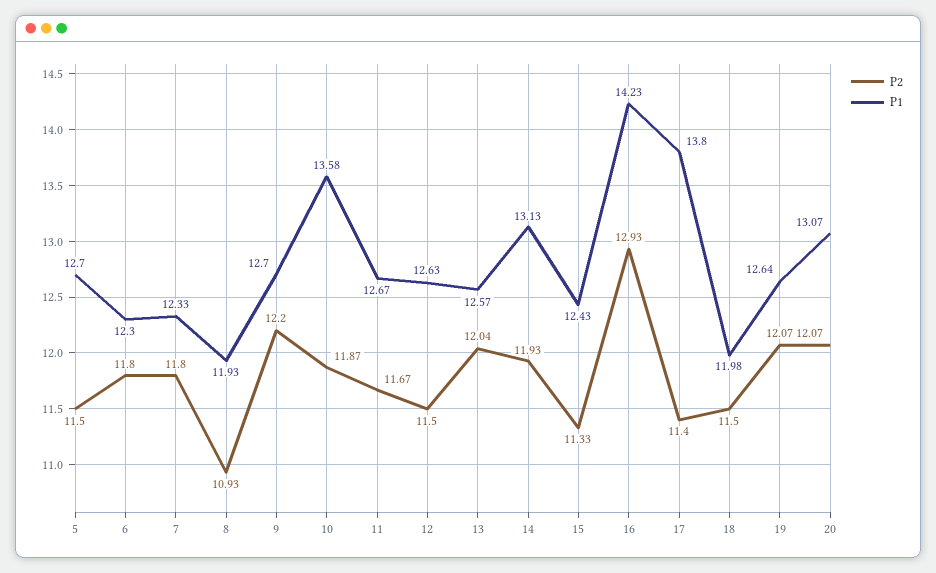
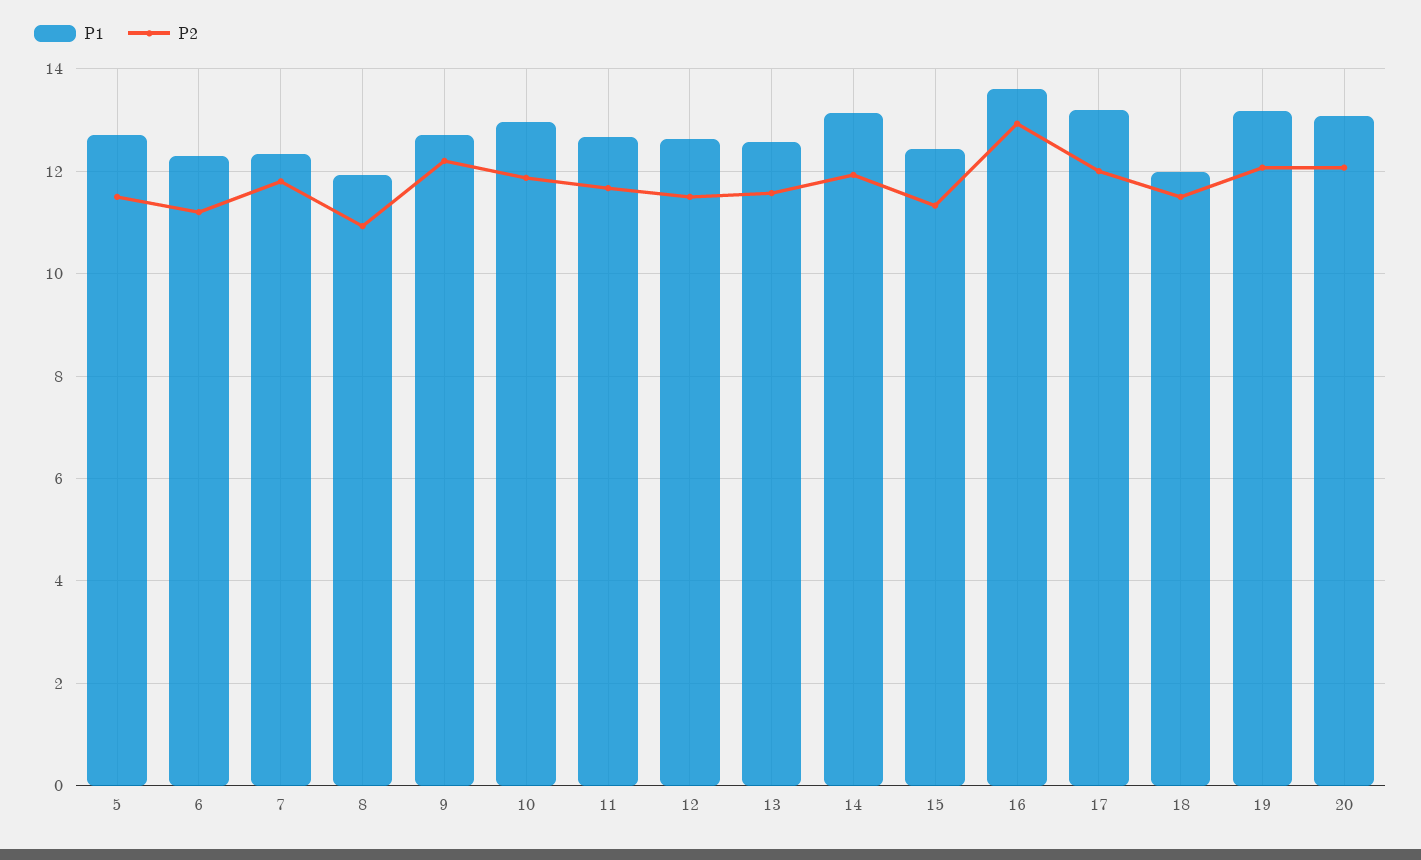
  {
    "P2": {
      "5": 11.5,
-     "6": 11.8,
+     "6": 11.2,
      "7": 11.8,
      "8": 10.93,
      "9": 12.2,
      "10": 11.87,
      "11": 11.67,
      "12": 11.5,
-     "13": 12.04,
+     "13": 11.6,
      "14": 11.93,
      "15": 11.33,
      "16": 12.93,
-     "17": 11.4,
+     "17": 12,
      "18": 11.5,
      "19": 12.07,
      "20": 12.07
    },
    "P1": {
      "5": 12.7,
      "6": 12.3,
      "7": 12.33,
      "8": 11.93,
      "9": 12.7,
-     "10": 13.58,
+     "10": 13,
      "11": 12.67,
      "12": 12.63,
      "13": 12.57,
      "14": 13.13,
      "15": 12.43,
-     "16": 14.23,
+     "16": 13.6,
-     "17": 13.8,
+     "17": 13.2,
      "18": 11.98,
-     "19": 12.64,
+     "19": 13.2,
      "20": 13.07
    }
  }

